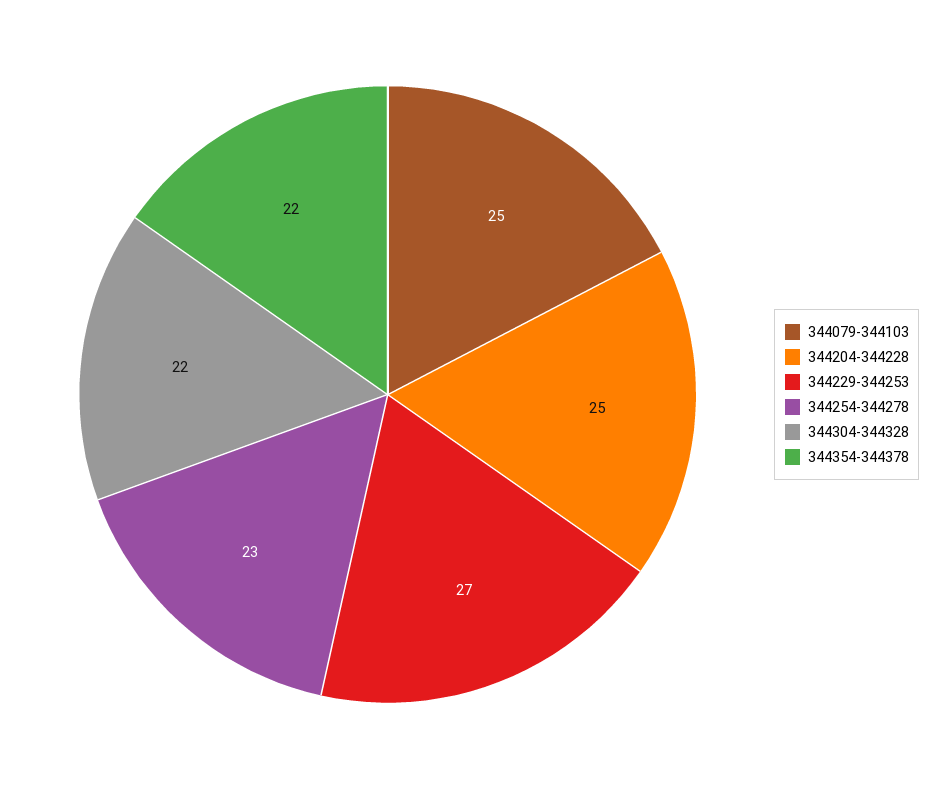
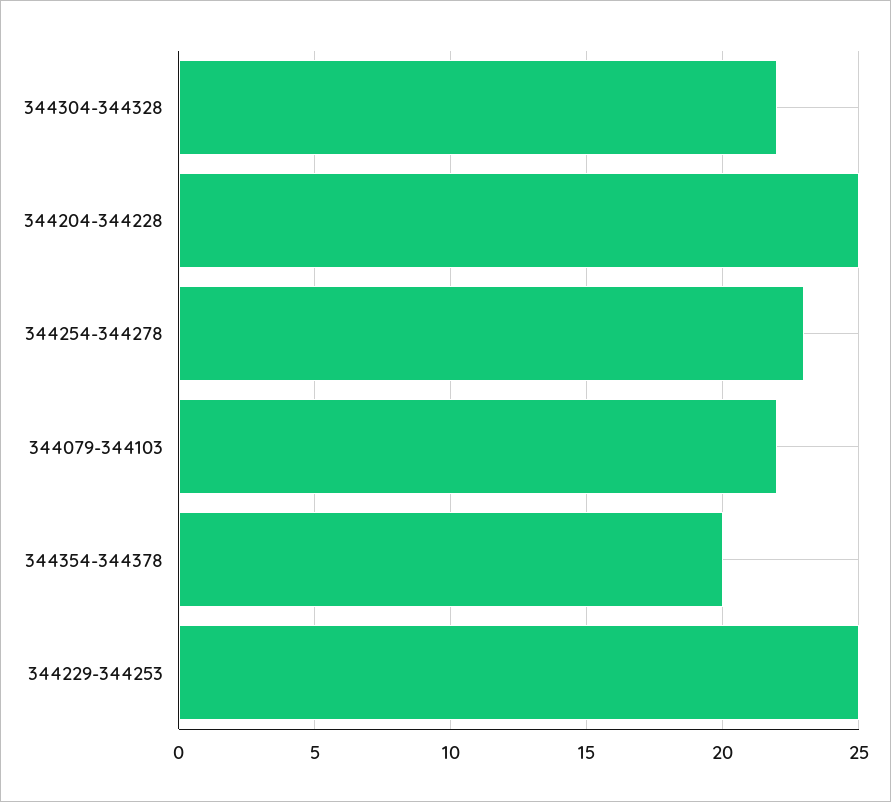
  {
-   "344079-344103": 25,
+   "344079-344103": 22,
    "344204-344228": 25,
-   "344229-344253": 27,
+   "344229-344253": 25,
    "344254-344278": 23,
    "344304-344328": 22,
-   "344354-344378": 22
+   "344354-344378": 20
  }

